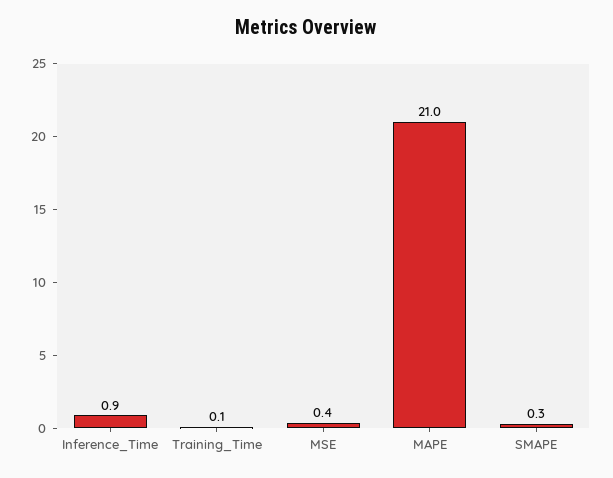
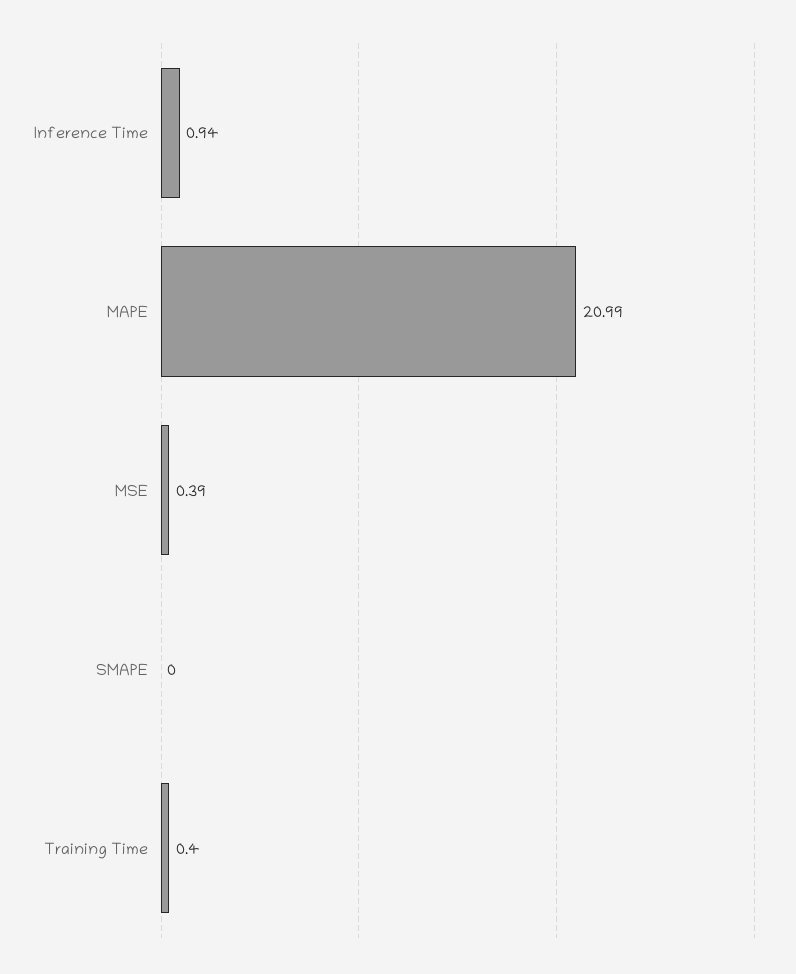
  {
    "Inference_Time": 0.94,
-   "Training_Time": 0.1,
+   "Training_Time": 0.4,
    "MSE": 0.39,
    "MAPE": 20.99,
-   "SMAPE": 0.3
+   "SMAPE": 0
  }

